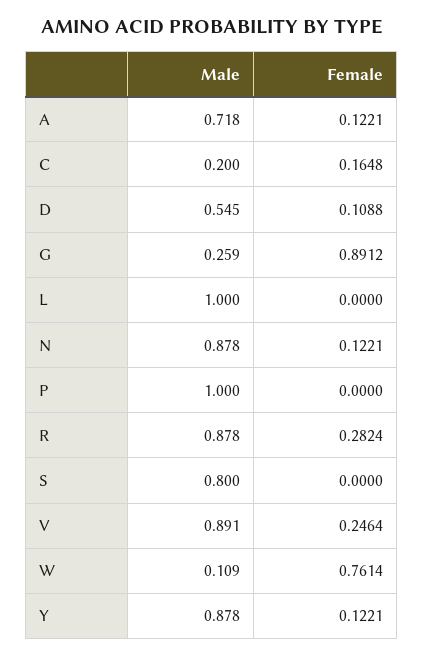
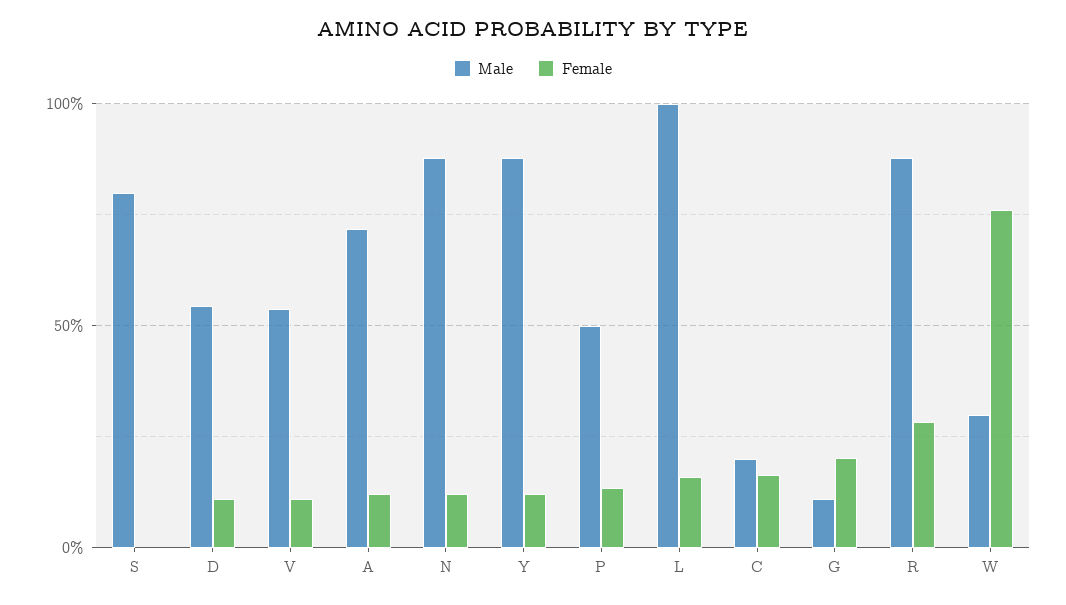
  {
    "Male": {
      "A": 0.718,
      "C": 0.2,
      "D": 0.545,
-     "G": 0.259,
+     "G": 0.1,
      "L": 1,
      "N": 0.878,
-     "P": 1,
+     "P": 0.5,
      "R": 0.878,
      "S": 0.8,
-     "V": 0.891,
+     "V": 0.55,
-     "W": 0.109,
+     "W": 0.3,
      "Y": 0.878
    },
    "Female": {
      "A": 0.1221,
      "C": 0.1648,
      "D": 0.1088,
-     "G": 0.8912,
+     "G": 0.2,
-     "L": 0,
+     "L": 0.15,
      "N": 0.1221,
-     "P": 0,
+     "P": 0.15,
      "R": 0.2824,
      "S": 0,
-     "V": 0.2464,
+     "V": 0.1,
      "W": 0.7614,
      "Y": 0.1221
    }
  }

